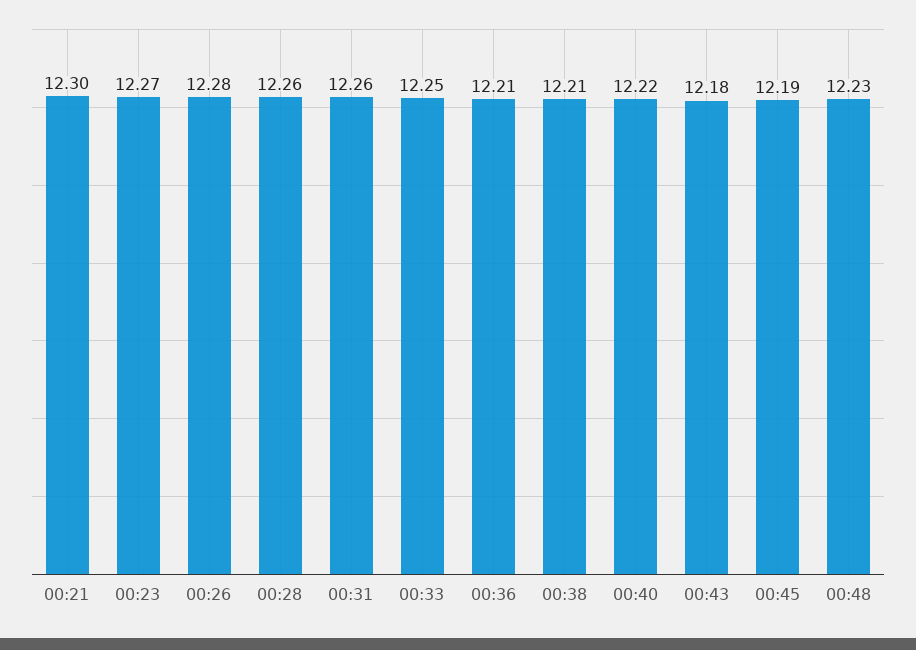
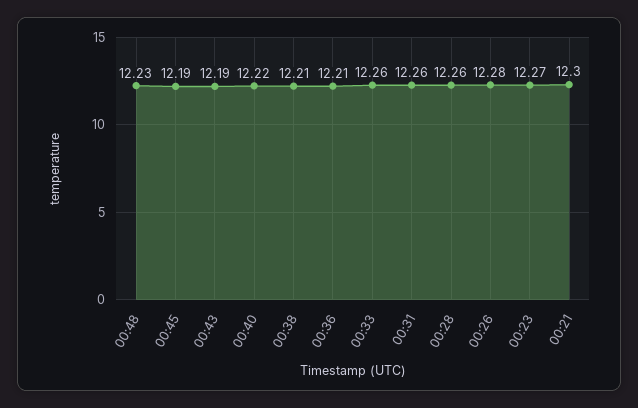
  {
    "00:21": 12.3,
    "00:23": 12.27,
    "00:26": 12.28,
    "00:28": 12.26,
    "00:31": 12.26,
-   "00:33": 12.25,
+   "00:33": 12.26,
    "00:36": 12.21,
    "00:38": 12.21,
    "00:40": 12.22,
-   "00:43": 12.18,
+   "00:43": 12.19,
    "00:45": 12.19,
    "00:48": 12.23
  }

